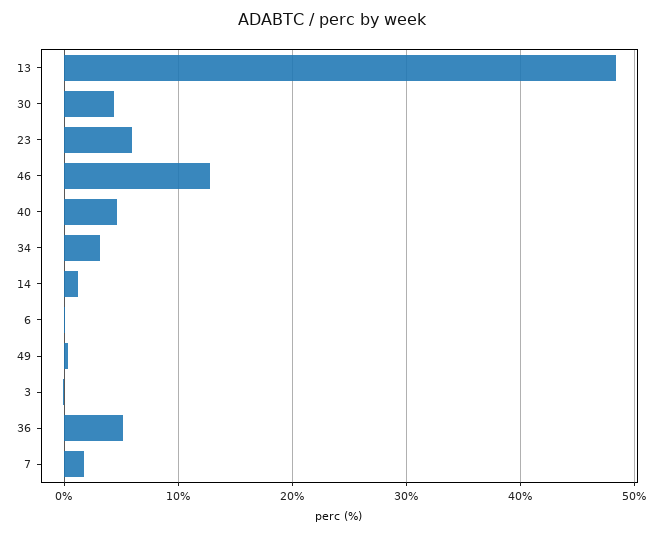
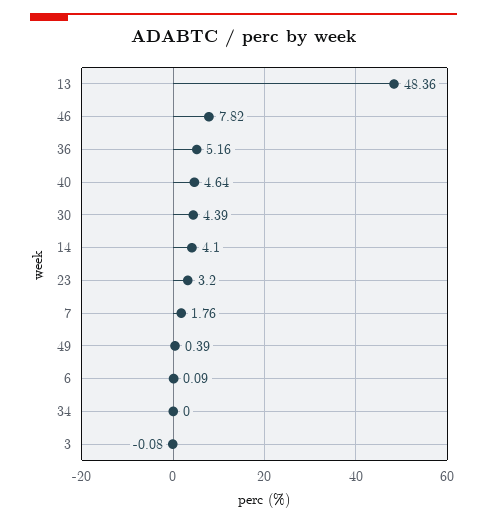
  {
    "13": 48.36,
    "30": 4.39,
-   "23": 6,
+   "23": 3.2,
-   "46": 13,
+   "46": 7.82,
    "40": 4.64,
-   "34": 3,
+   "34": 0,
-   "14": 1,
+   "14": 4.1,
    "6": 0.09,
    "49": 0.39,
    "3": -0.08,
    "36": 5.16,
    "7": 1.76
  }

